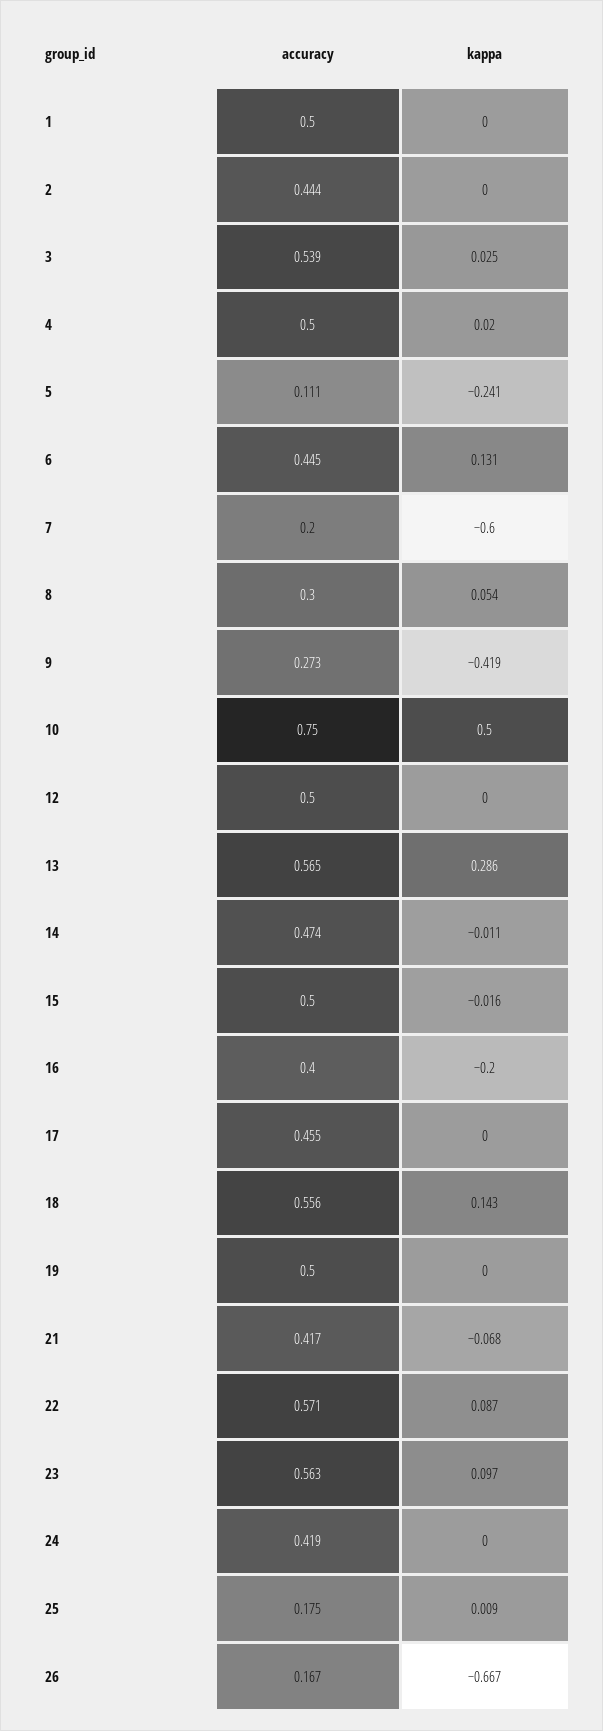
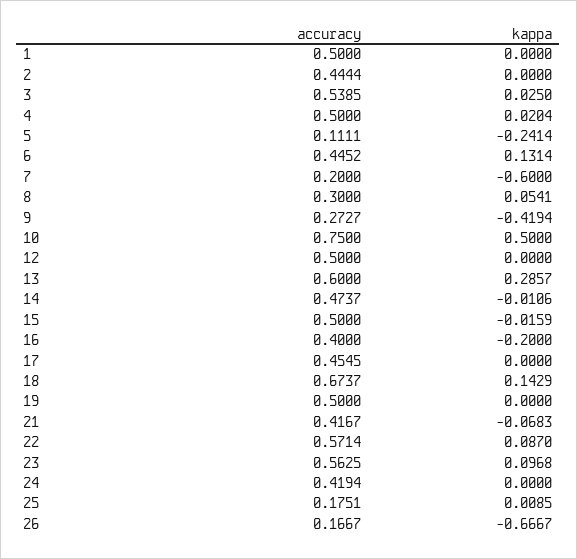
  {
    "accuracy": {
      "1": 0.5,
      "2": 0.4444,
      "3": 0.5385,
      "4": 0.5,
      "5": 0.1111,
      "6": 0.4452,
      "7": 0.2,
      "8": 0.3,
      "9": 0.2727,
      "10": 0.75,
      "12": 0.5,
-     "13": 0.565,
+     "13": 0.6,
      "14": 0.4737,
      "15": 0.5,
      "16": 0.4,
      "17": 0.4545,
-     "18": 0.556,
+     "18": 0.6737,
      "19": 0.5,
      "21": 0.4167,
      "22": 0.5714,
      "23": 0.5625,
      "24": 0.4194,
      "25": 0.1751,
      "26": 0.1667
    },
    "kappa": {
      "1": 0,
      "2": 0,
      "3": 0.025,
      "4": 0.0204,
      "5": -0.2414,
      "6": 0.1314,
      "7": -0.6,
      "8": 0.0541,
      "9": -0.4194,
      "10": 0.5,
      "12": 0,
      "13": 0.2857,
      "14": -0.0106,
      "15": -0.0159,
      "16": -0.2,
      "17": 0,
      "18": 0.1429,
      "19": 0,
      "21": -0.0683,
      "22": 0.087,
      "23": 0.0968,
      "24": 0,
      "25": 0.0085,
      "26": -0.6667
    }
  }

